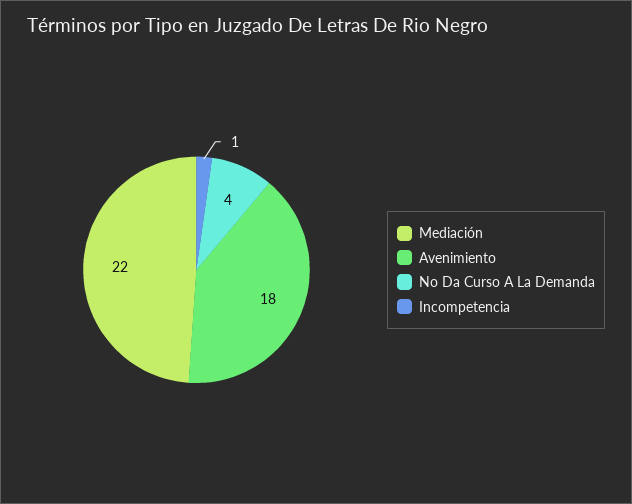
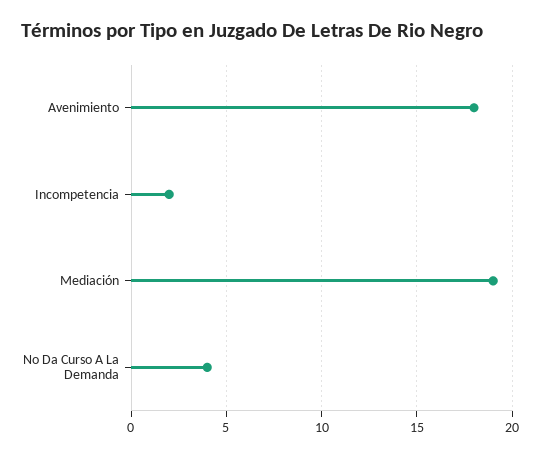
  {
-   "Mediación": 22,
+   "Mediación": 19,
    "Avenimiento": 18,
    "No Da Curso A La Demanda": 4,
-   "Incompetencia": 1
+   "Incompetencia": 2
  }

